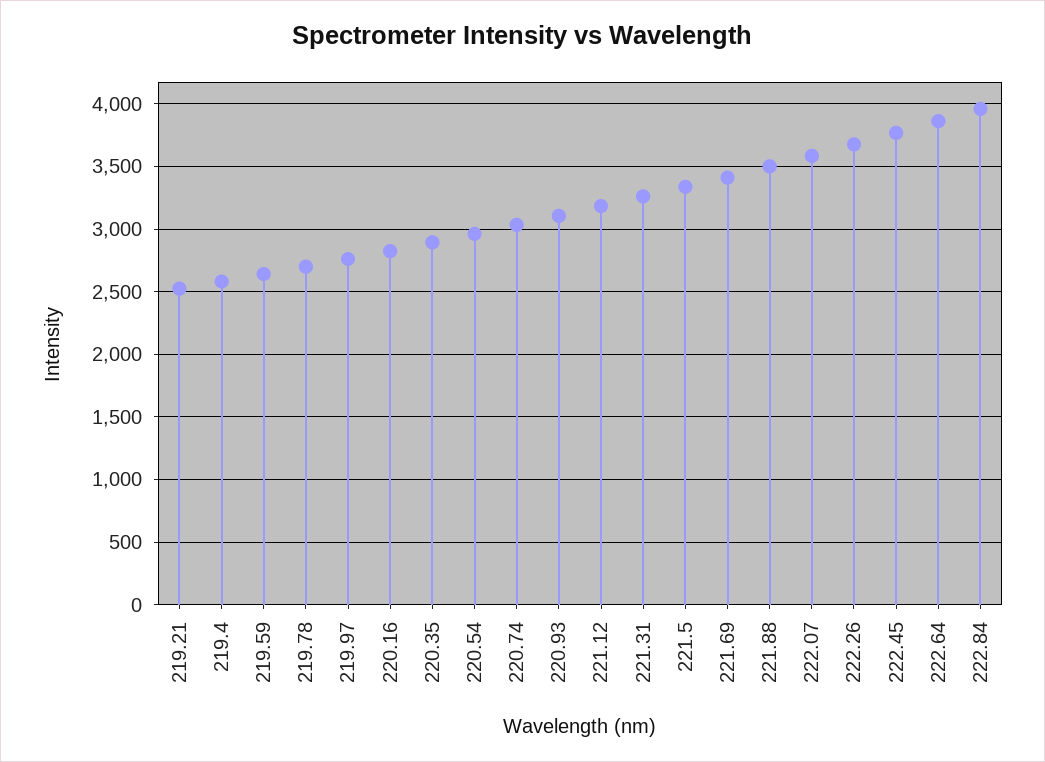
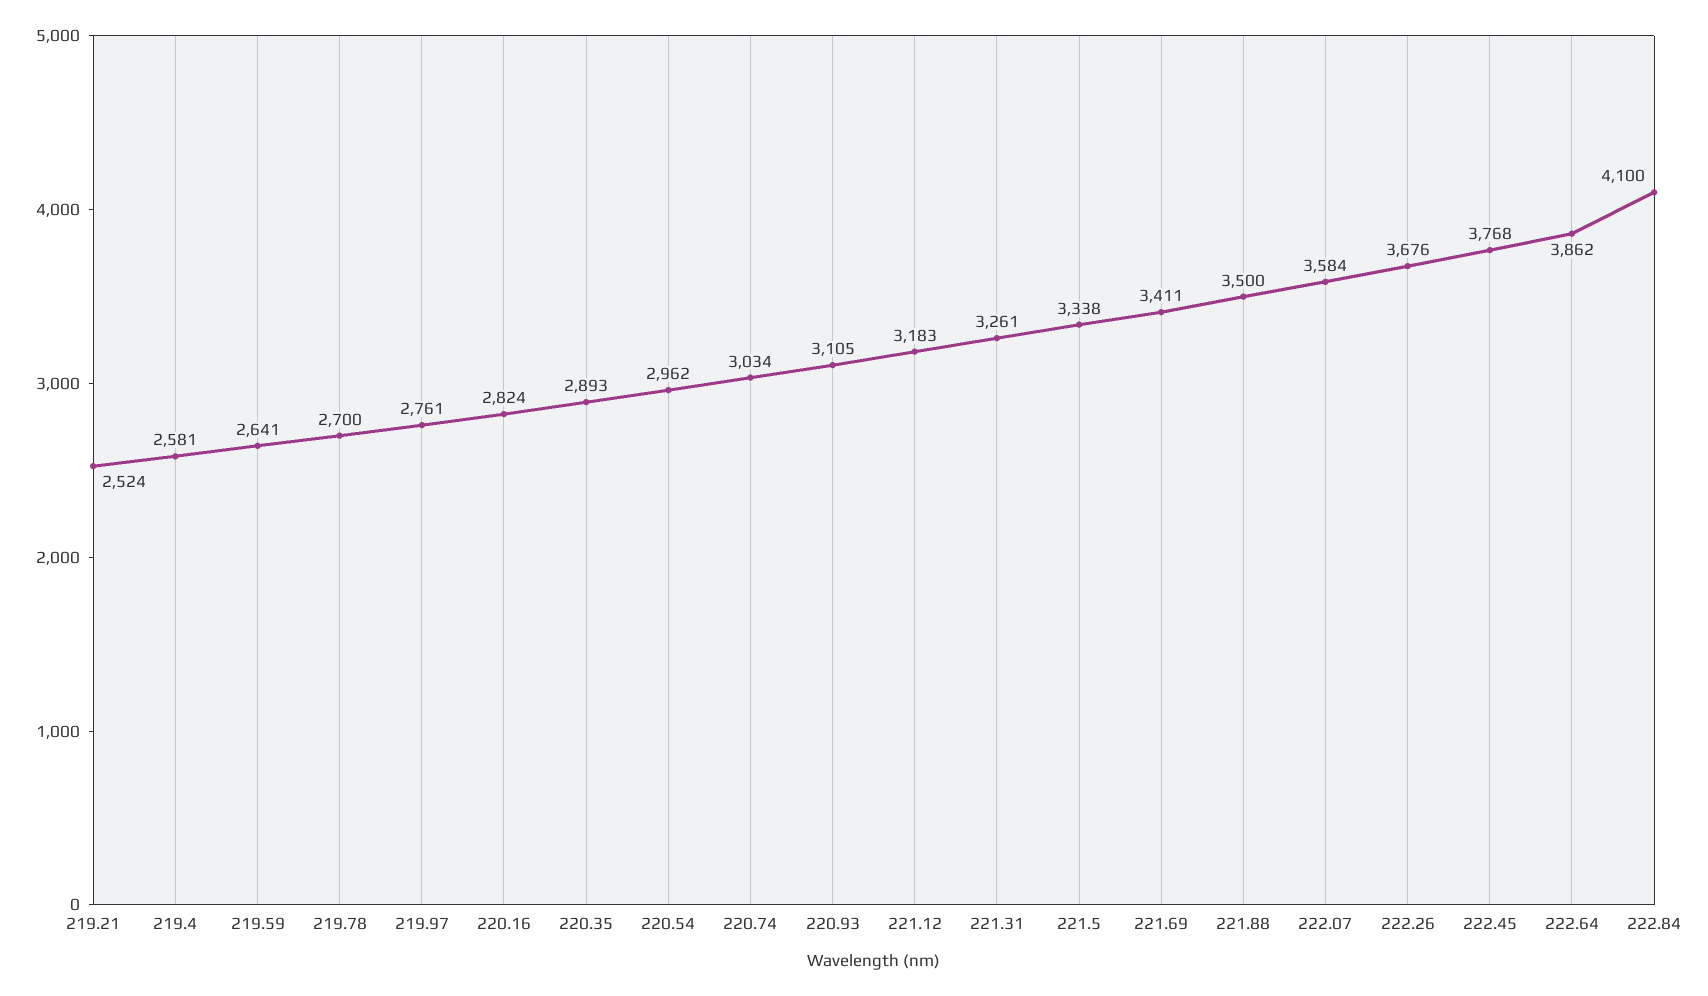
  {
    "219.21": 2524,
    "219.4": 2581,
    "219.59": 2641,
    "219.78": 2700,
    "219.97": 2761,
    "220.16": 2824,
    "220.35": 2893,
    "220.54": 2962,
    "220.74": 3034,
    "220.93": 3105,
    "221.12": 3183,
    "221.31": 3261,
    "221.5": 3338,
    "221.69": 3411,
    "221.88": 3500,
    "222.07": 3584,
    "222.26": 3676,
    "222.45": 3768,
    "222.64": 3862,
-   "222.84": 3950
+   "222.84": 4100
  }

